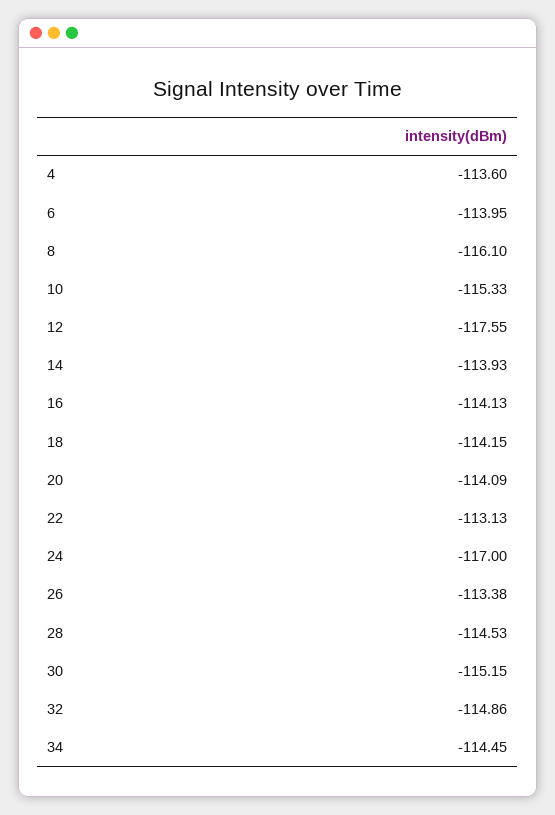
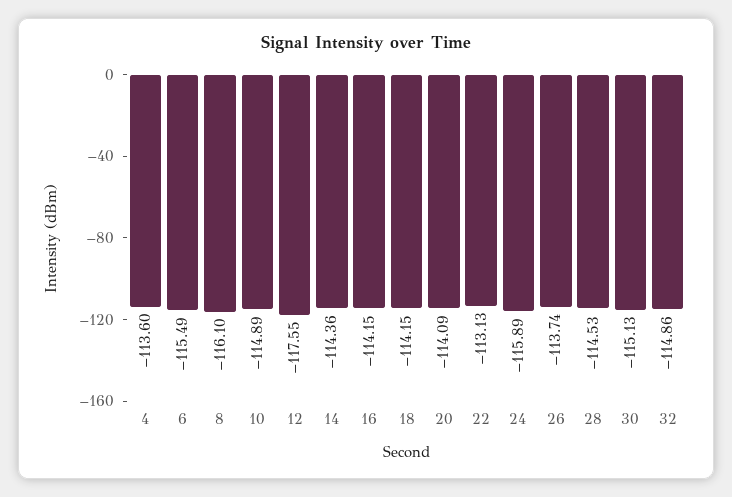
  {
    "4": -113.6,
-   "6": -113.95,
+   "6": -115.49,
    "8": -116.1,
-   "10": -115.33,
+   "10": -114.89,
    "12": -117.55,
-   "14": -113.93,
+   "14": -114.36,
-   "16": -114.13,
+   "16": -114.15,
    "18": -114.15,
    "20": -114.09,
    "22": -113.13,
-   "24": -117,
+   "24": -115.89,
-   "26": -113.38,
+   "26": -113.74,
    "28": -114.53,
-   "30": -115.15,
+   "30": -115.13,
-   "32": -114.86,
+   "32": -114.86
-   "34": -114.45
  }

